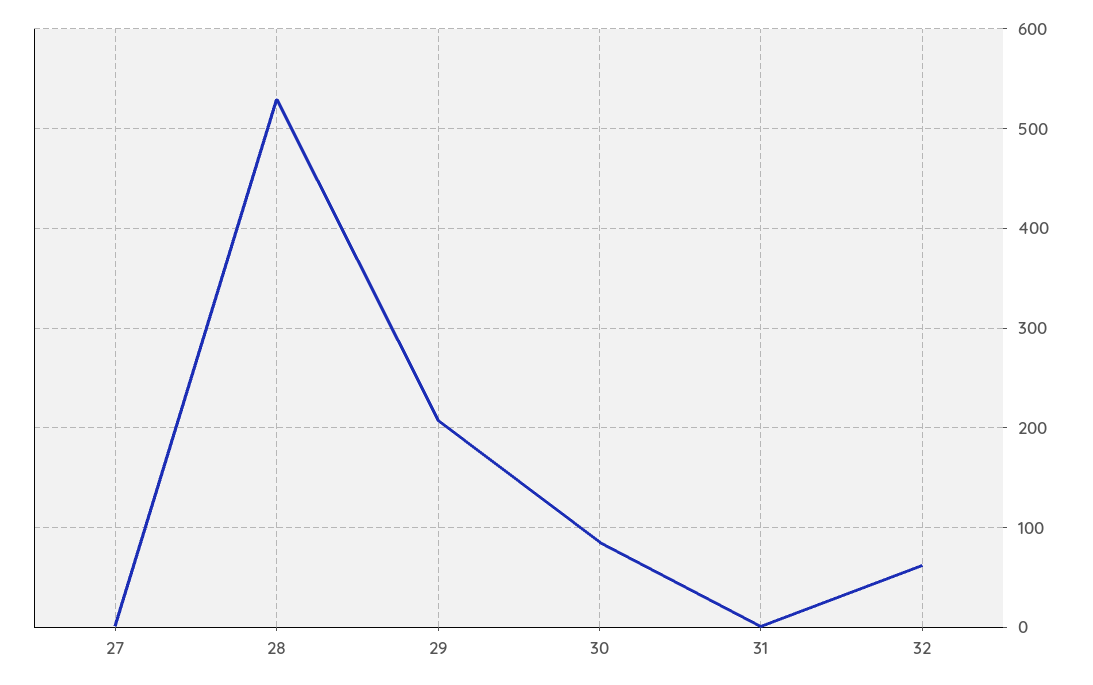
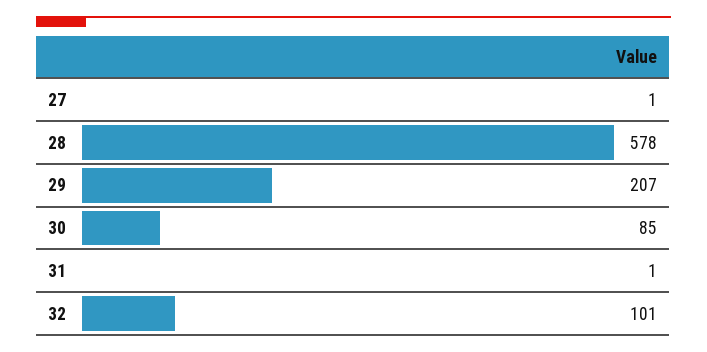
  {
    "27": 1,
-   "28": 530,
+   "28": 578,
    "29": 207,
    "30": 85,
    "31": 1,
-   "32": 60
+   "32": 101
  }

